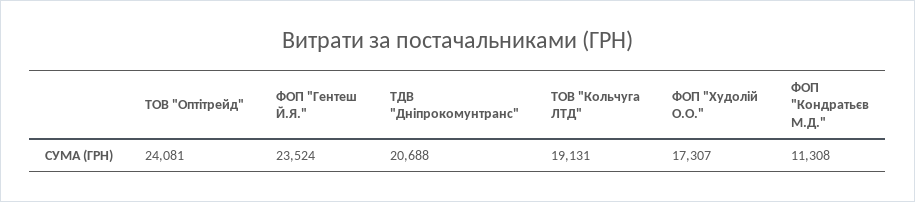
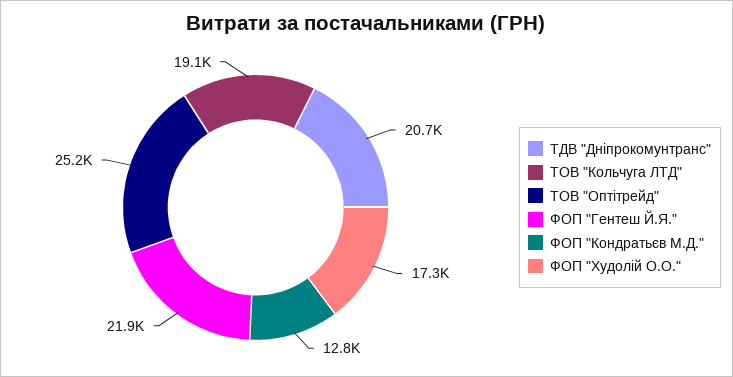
  {
-   "ТОВ \"Оптітрейд\"": 24081,
+   "ТОВ \"Оптітрейд\"": 25200,
-   "ФОП \"Гентеш Й.Я.\"": 23524,
+   "ФОП \"Гентеш Й.Я.\"": 21900,
    "ТДВ \"Дніпрокомунтранс\"": 20688,
    "ТОВ \"Кольчуга ЛТД\"": 19131,
    "ФОП \"Худолій О.О.\"": 17307,
-   "ФОП \"Кондратьєв М.Д.\"": 11308
+   "ФОП \"Кондратьєв М.Д.\"": 12800
  }

